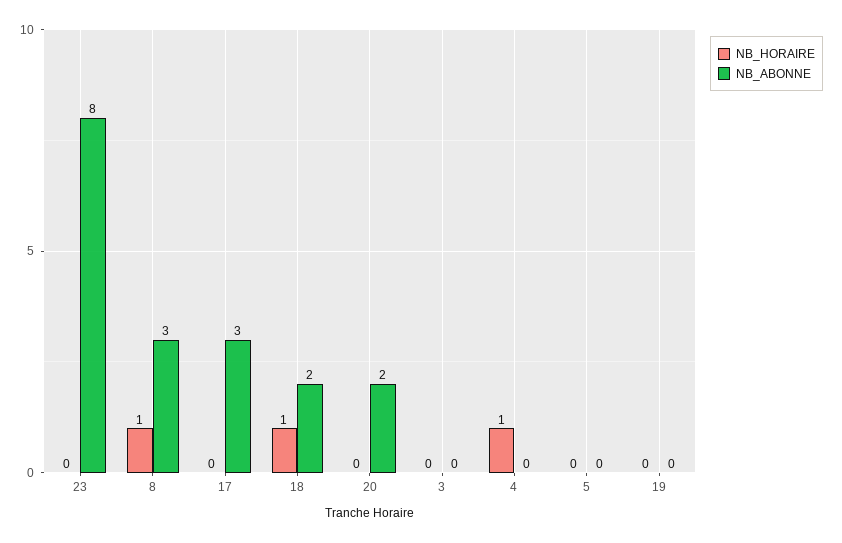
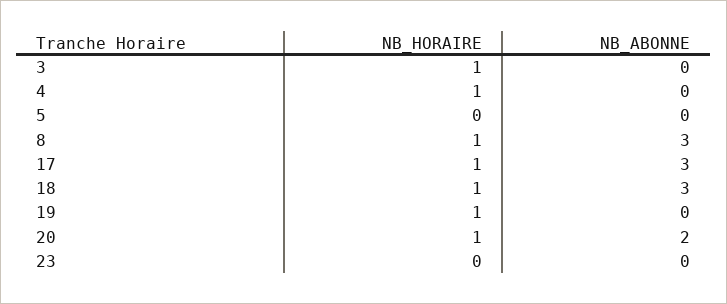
  {
    "NB_HORAIRE": {
      "23": 0,
      "8": 1,
-     "17": 0,
+     "17": 1,
      "18": 1,
-     "20": 0,
+     "20": 1,
-     "3": 0,
+     "3": 1,
      "4": 1,
      "5": 0,
-     "19": 0
+     "19": 1
    },
    "NB_ABONNE": {
-     "23": 8,
+     "23": 0,
      "8": 3,
      "17": 3,
-     "18": 2,
+     "18": 3,
      "20": 2,
      "3": 0,
      "4": 0,
      "5": 0,
      "19": 0
    }
  }

